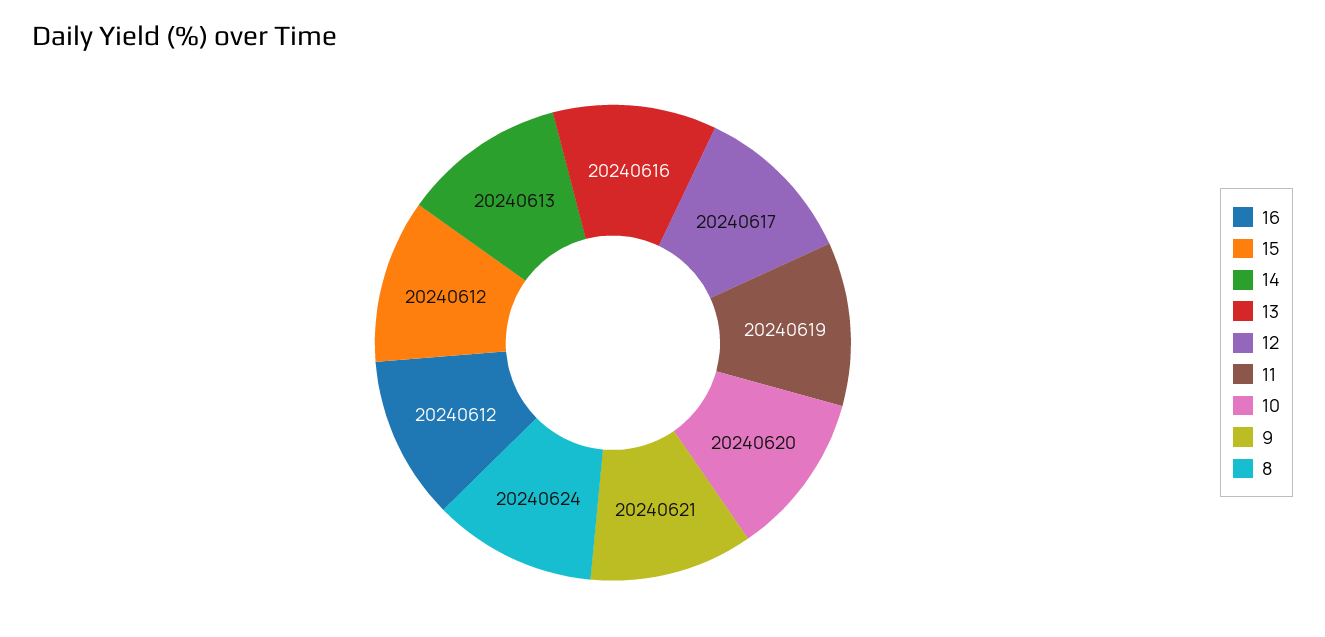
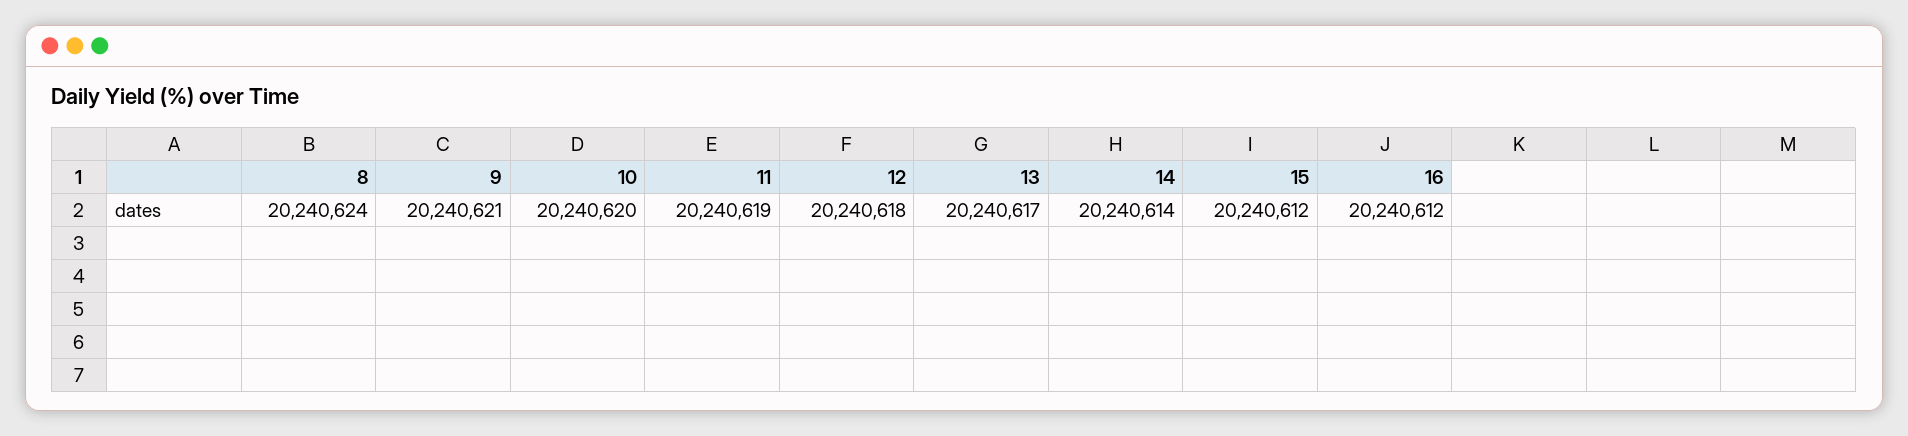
  {
    "16": 20240612,
    "15": 20240612,
-   "14": 20240613,
+   "14": 20240614,
-   "13": 20240616,
+   "13": 20240617,
-   "12": 20240617,
+   "12": 20240618,
    "11": 20240619,
    "10": 20240620,
    "9": 20240621,
    "8": 20240624
  }

